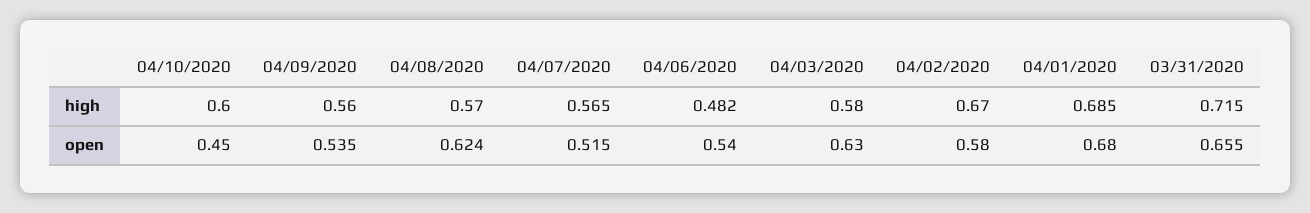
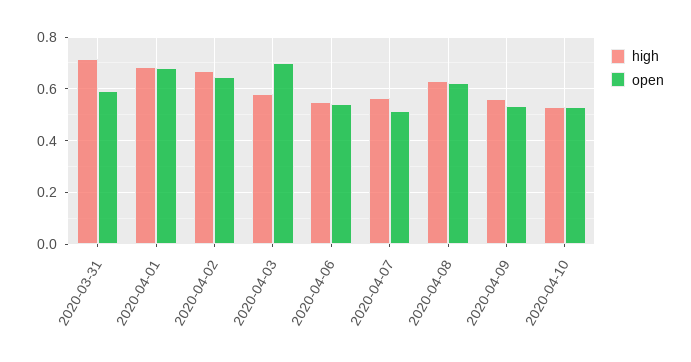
  {
    "high": {
-     "04/10/2020": 0.6,
+     "04/10/2020": 0.525,
      "04/09/2020": 0.56,
-     "04/08/2020": 0.57,
+     "04/08/2020": 0.625,
      "04/07/2020": 0.565,
-     "04/06/2020": 0.482,
+     "04/06/2020": 0.55,
      "04/03/2020": 0.58,
      "04/02/2020": 0.67,
      "04/01/2020": 0.685,
      "03/31/2020": 0.715
    },
    "open": {
-     "04/10/2020": 0.45,
+     "04/10/2020": 0.525,
      "04/09/2020": 0.535,
      "04/08/2020": 0.624,
      "04/07/2020": 0.515,
      "04/06/2020": 0.54,
-     "04/03/2020": 0.63,
+     "04/03/2020": 0.7,
-     "04/02/2020": 0.58,
+     "04/02/2020": 0.65,
      "04/01/2020": 0.68,
-     "03/31/2020": 0.655
+     "03/31/2020": 0.6
    }
  }

